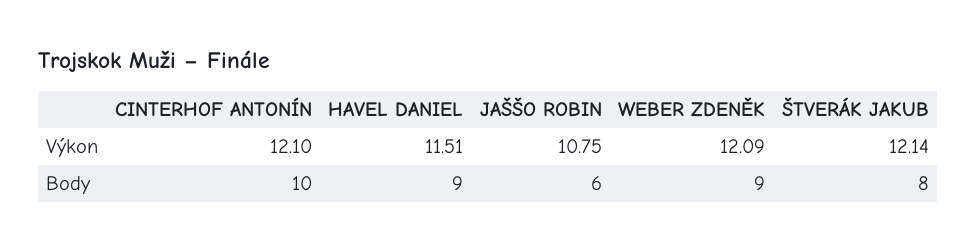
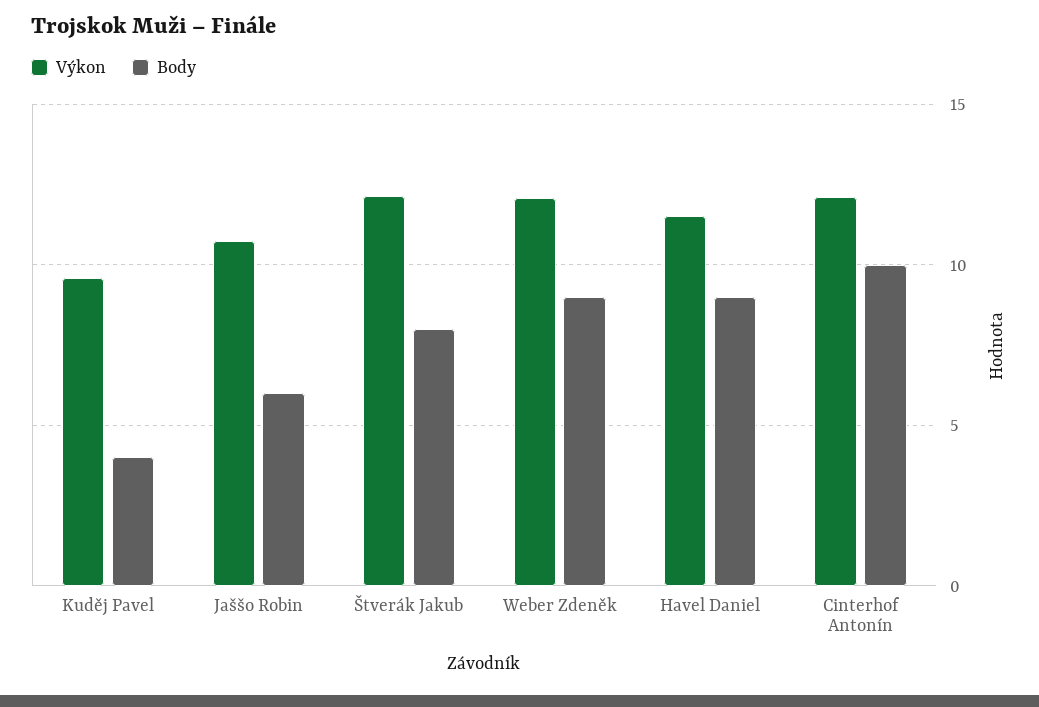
  {
    "Výkon": {
      "CINTERHOF ANTONÍN": 12.1,
      "HAVEL DANIEL": 11.51,
      "JAŠŠO ROBIN": 10.75,
      "WEBER ZDENĚK": 12.09,
-     "ŠTVERÁK JAKUB": 12.14
+     "ŠTVERÁK JAKUB": 12.14,
+     "Kuděj Pavel": 9.5
    },
    "Body": {
      "CINTERHOF ANTONÍN": 10,
      "HAVEL DANIEL": 9,
      "JAŠŠO ROBIN": 6,
      "WEBER ZDENĚK": 9,
-     "ŠTVERÁK JAKUB": 8
+     "ŠTVERÁK JAKUB": 8,
+     "Kuděj Pavel": 4
    }
  }

